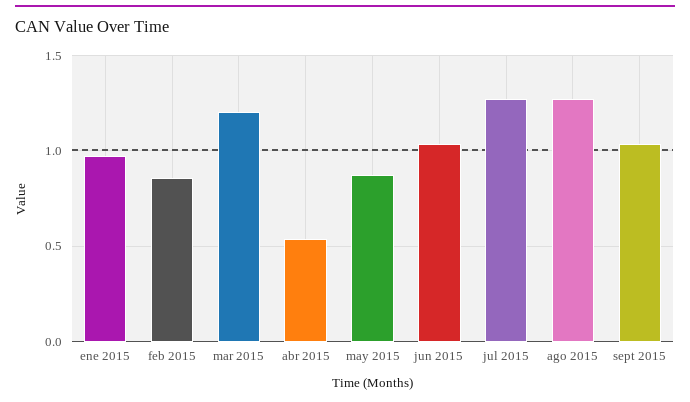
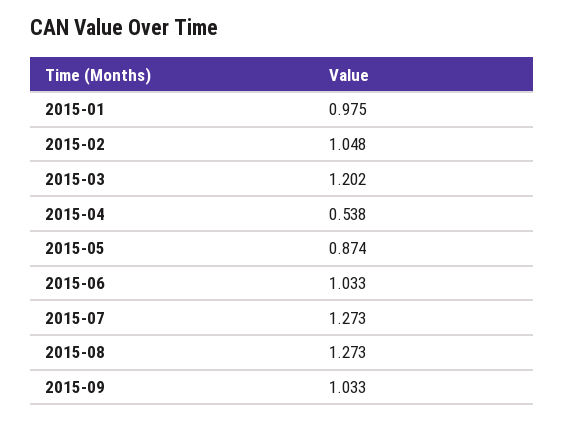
  {
    "ene 2015": 0.975,
-   "feb 2015": 0.85,
+   "feb 2015": 1.048,
    "mar 2015": 1.202,
    "abr 2015": 0.538,
    "may 2015": 0.874,
    "jun 2015": 1.033,
    "jul 2015": 1.273,
    "ago 2015": 1.273,
    "sept 2015": 1.033
  }

